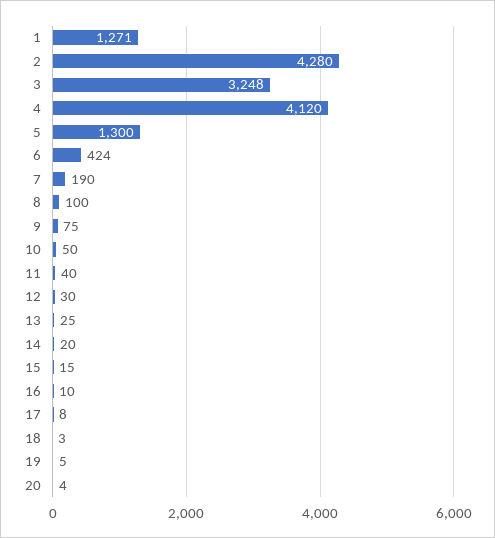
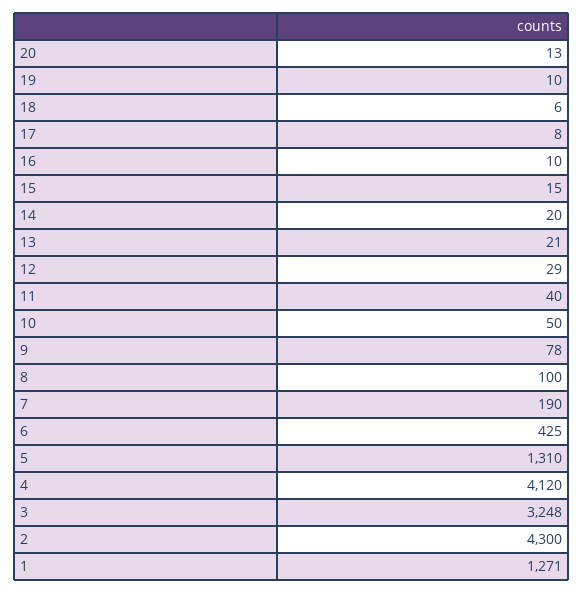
  {
    "1": 1271,
-   "2": 4280,
+   "2": 4300,
    "3": 3248,
    "4": 4120,
-   "5": 1300,
+   "5": 1310,
-   "6": 424,
+   "6": 425,
    "7": 190,
    "8": 100,
-   "9": 75,
+   "9": 78,
    "10": 50,
    "11": 40,
-   "12": 30,
+   "12": 29,
-   "13": 25,
+   "13": 21,
    "14": 20,
    "15": 15,
    "16": 10,
    "17": 8,
-   "18": 3,
+   "18": 6,
-   "19": 5,
+   "19": 10,
-   "20": 4
+   "20": 13
  }

